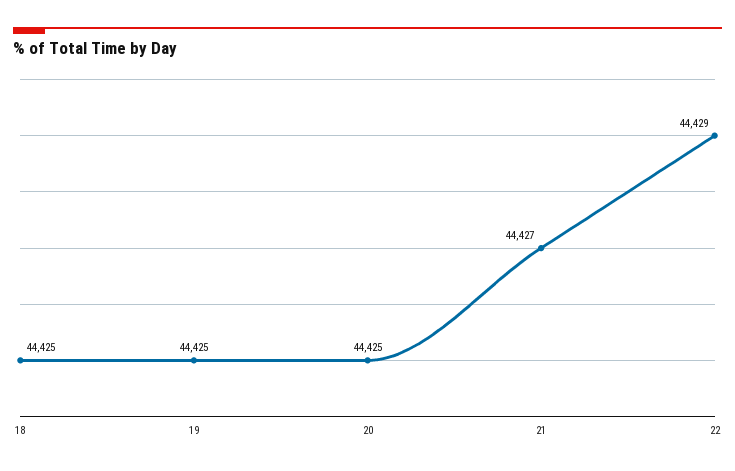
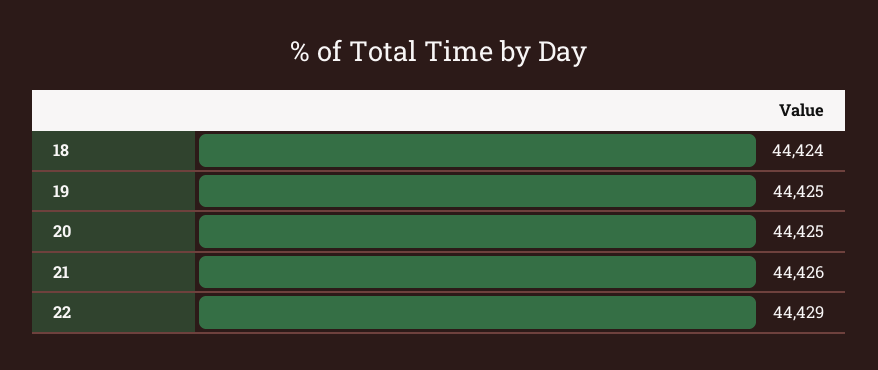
  {
-   "18": 44425,
+   "18": 44424,
    "19": 44425,
    "20": 44425,
-   "21": 44427,
+   "21": 44426,
    "22": 44429
  }

